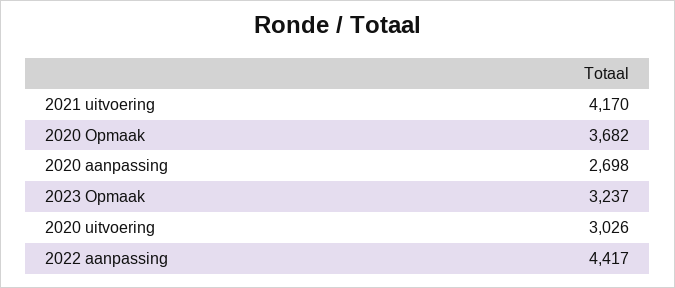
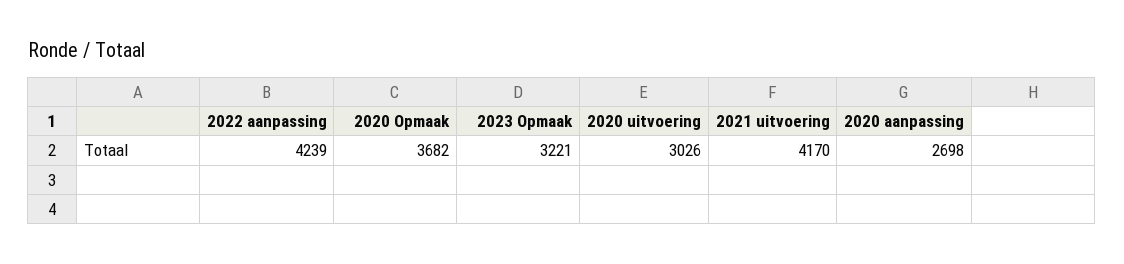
  {
    "2021 uitvoering": 4170,
    "2020 Opmaak": 3682,
    "2020 aanpassing": 2698,
-   "2023 Opmaak": 3237,
+   "2023 Opmaak": 3221,
    "2020 uitvoering": 3026,
-   "2022 aanpassing": 4417
+   "2022 aanpassing": 4239
  }

